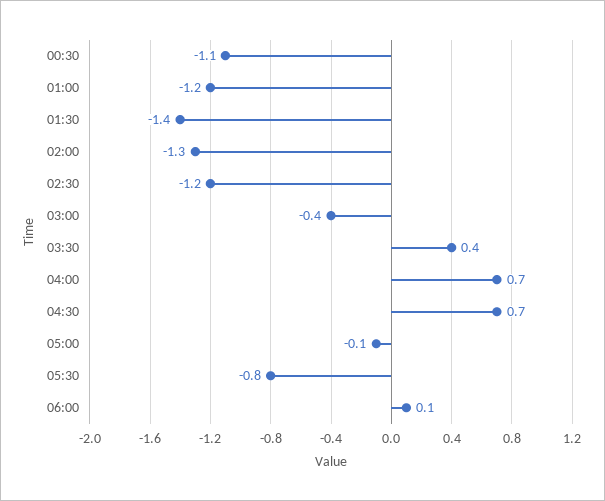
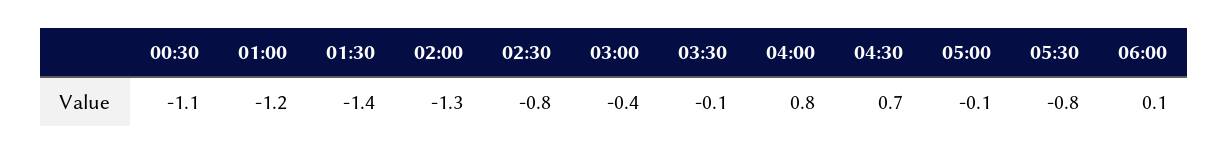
  {
    "00:30": -1.1,
    "01:00": -1.2,
    "01:30": -1.4,
    "02:00": -1.3,
-   "02:30": -1.2,
+   "02:30": -0.8,
    "03:00": -0.4,
-   "03:30": 0.4,
+   "03:30": -0.1,
-   "04:00": 0.7,
+   "04:00": 0.8,
    "04:30": 0.7,
    "05:00": -0.1,
    "05:30": -0.8,
    "06:00": 0.1
  }

